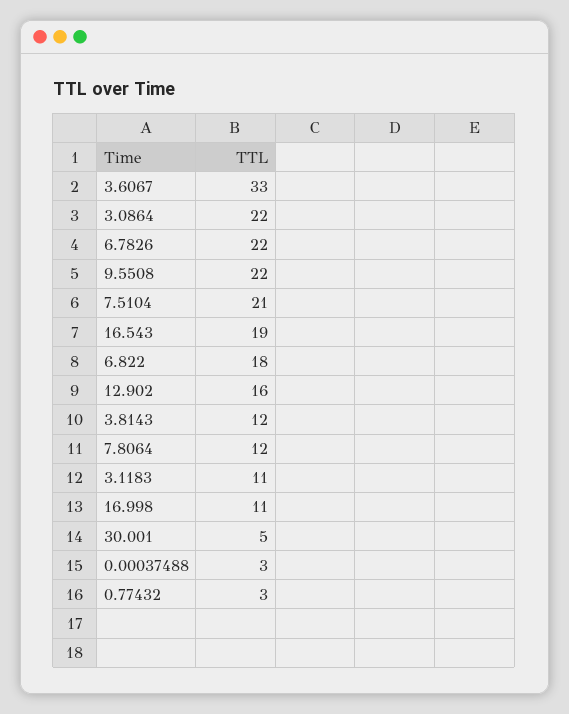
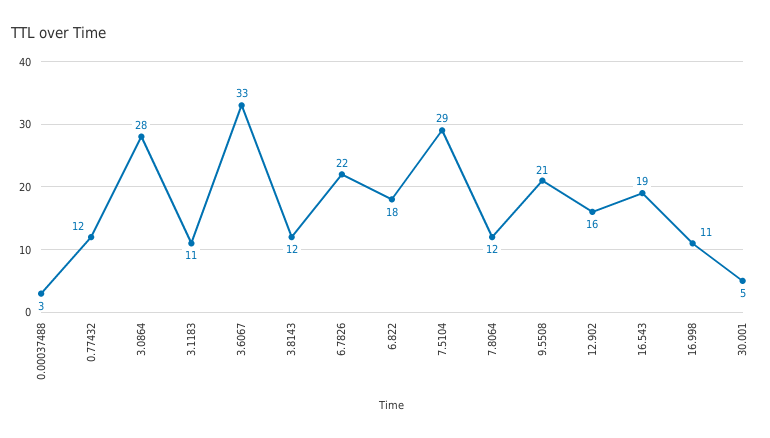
  {
    "3.6067": 33,
-   "3.0864": 22,
+   "3.0864": 28,
    "6.7826": 22,
-   "9.5508": 22,
+   "9.5508": 21,
-   "7.5104": 21,
+   "7.5104": 29,
    "16.543": 19,
    "6.822": 18,
    "12.902": 16,
    "3.8143": 12,
    "7.8064": 12,
    "3.1183": 11,
    "16.998": 11,
    "30.001": 5,
    "0.00037488": 3,
-   "0.77432": 3
+   "0.77432": 12
  }

